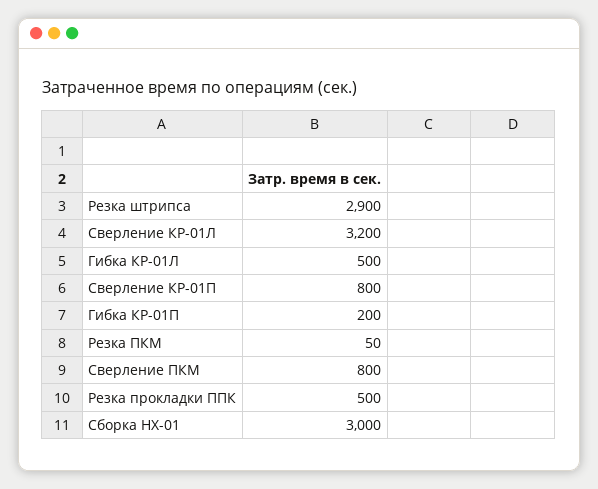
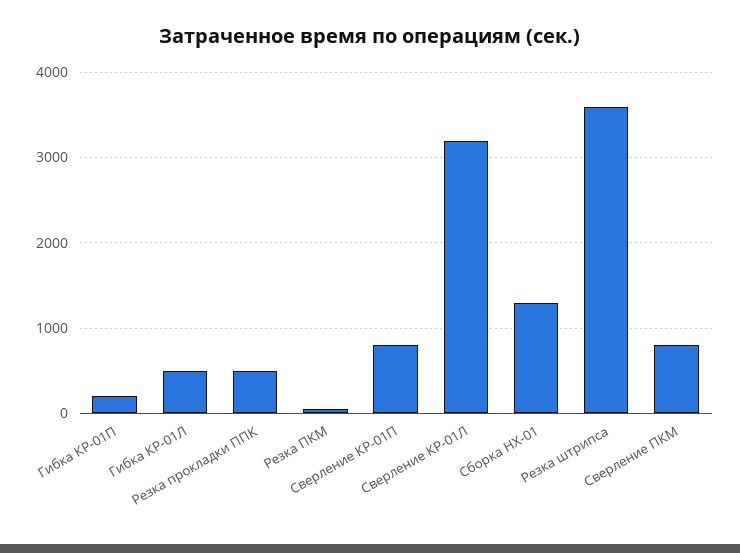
  {
-   "Резка штрипса": 2900,
+   "Резка штрипса": 3600,
    "Сверление КР-01Л": 3200,
    "Гибка КР-01Л": 500,
    "Сверление КР-01П": 800,
    "Гибка КР-01П": 200,
    "Резка ПКМ": 50,
    "Сверление ПКМ": 800,
    "Резка прокладки ППК": 500,
-   "Сборка НХ-01": 3000
+   "Сборка НХ-01": 1300
  }

